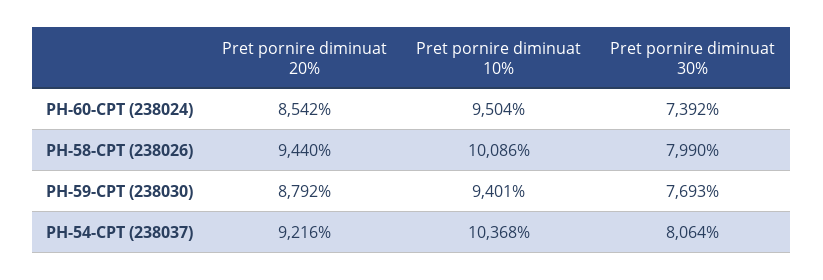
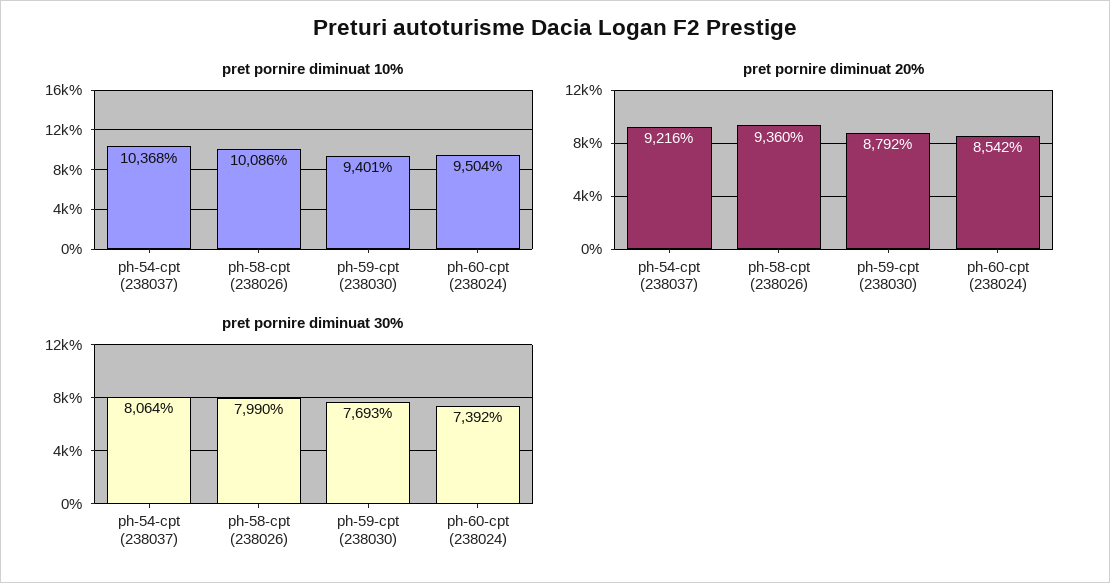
  {
    "Pret pornire diminuat 20%": {
      "PH-60-CPT (238024)": 8542,
-     "PH-58-CPT (238026)": 9440,
+     "PH-58-CPT (238026)": 9360,
      "PH-59-CPT (238030)": 8792,
      "PH-54-CPT (238037)": 9216
    },
    "Pret pornire diminuat 10%": {
      "PH-60-CPT (238024)": 9504,
      "PH-58-CPT (238026)": 10086,
      "PH-59-CPT (238030)": 9401,
      "PH-54-CPT (238037)": 10368
    },
    "Pret pornire diminuat 30%": {
      "PH-60-CPT (238024)": 7392,
      "PH-58-CPT (238026)": 7990,
      "PH-59-CPT (238030)": 7693,
      "PH-54-CPT (238037)": 8064
    }
  }

